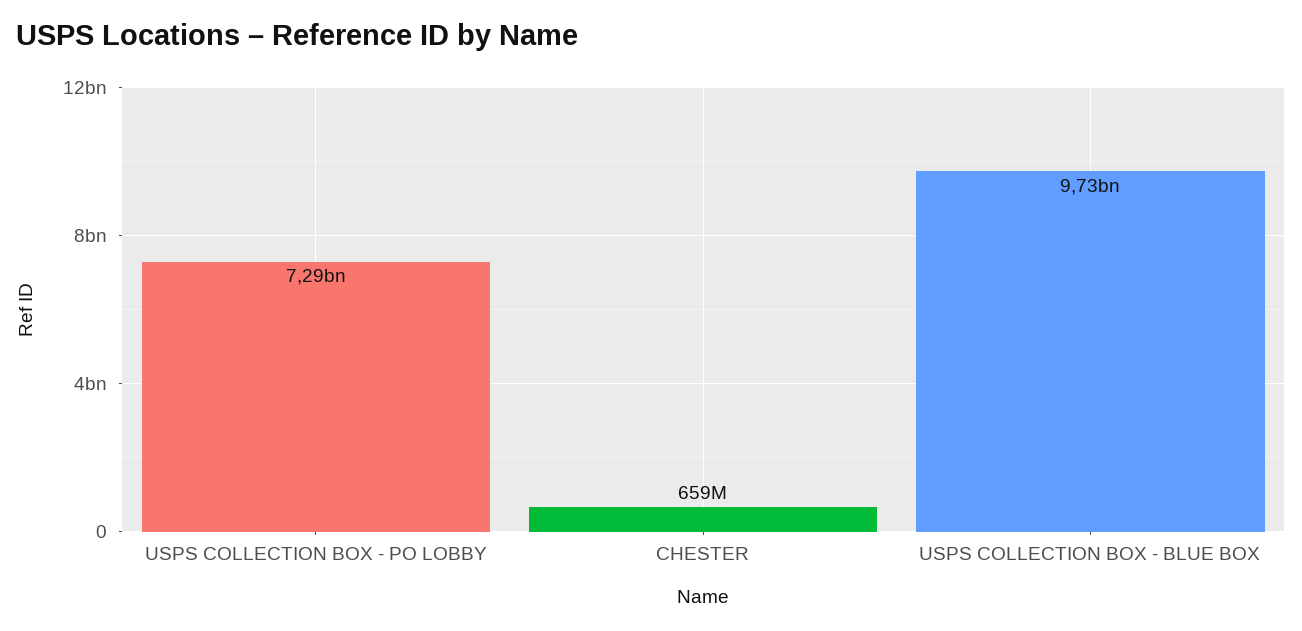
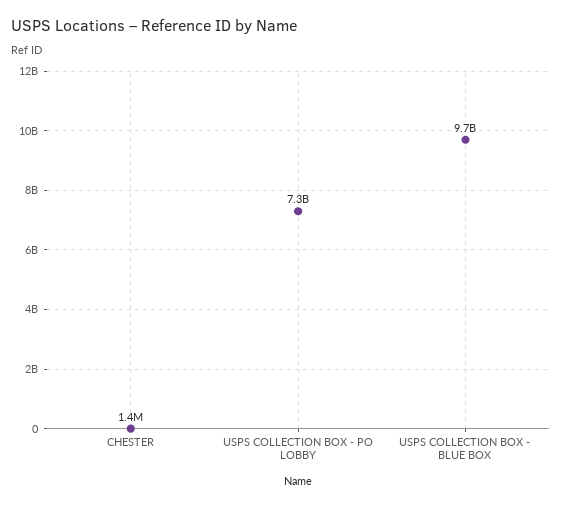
  {
    "USPS COLLECTION BOX - PO LOBBY": 7290000000,
-   "CHESTER": 659000000,
+   "CHESTER": 1400000,
    "USPS COLLECTION BOX - BLUE BOX": 9730000000
  }

